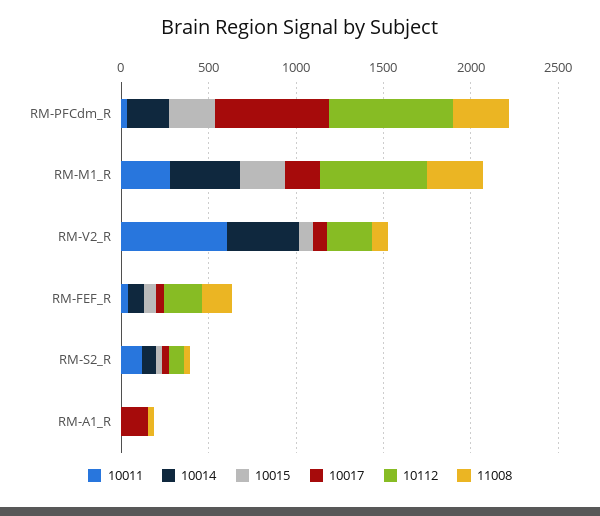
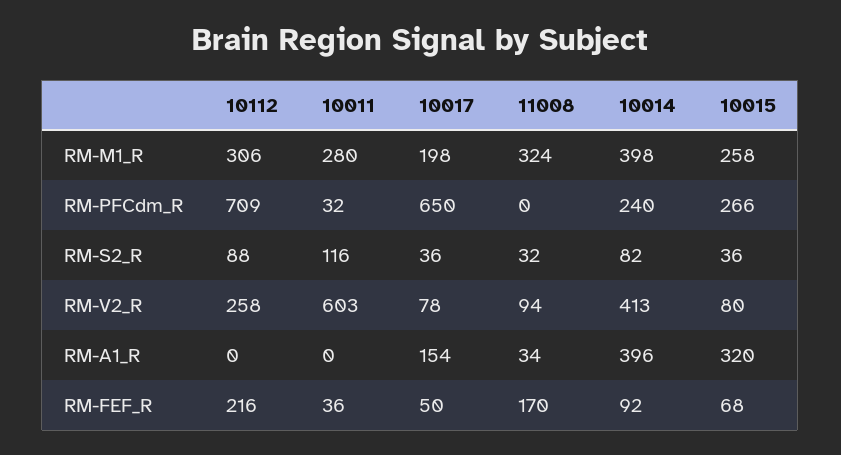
  {
    "10011": {
      "RM-PFCdm_R": 32,
      "RM-M1_R": 280,
      "RM-V2_R": 603,
      "RM-FEF_R": 36,
      "RM-S2_R": 116,
      "RM-A1_R": 0
    },
    "10014": {
      "RM-PFCdm_R": 240,
      "RM-M1_R": 398,
      "RM-V2_R": 413,
      "RM-FEF_R": 92,
      "RM-S2_R": 82,
-     "RM-A1_R": 0
+     "RM-A1_R": 396
    },
    "10015": {
      "RM-PFCdm_R": 266,
      "RM-M1_R": 258,
      "RM-V2_R": 80,
      "RM-FEF_R": 68,
      "RM-S2_R": 36,
-     "RM-A1_R": 0
+     "RM-A1_R": 320
    },
    "10017": {
      "RM-PFCdm_R": 650,
      "RM-M1_R": 198,
      "RM-V2_R": 78,
      "RM-FEF_R": 50,
      "RM-S2_R": 36,
      "RM-A1_R": 154
    },
    "10112": {
      "RM-PFCdm_R": 709,
-     "RM-M1_R": 600,
+     "RM-M1_R": 306,
      "RM-V2_R": 258,
      "RM-FEF_R": 216,
      "RM-S2_R": 88,
      "RM-A1_R": 0
    },
    "11008": {
-     "RM-PFCdm_R": 300,
+     "RM-PFCdm_R": 0,
      "RM-M1_R": 324,
      "RM-V2_R": 94,
      "RM-FEF_R": 170,
      "RM-S2_R": 32,
      "RM-A1_R": 34
    }
  }

